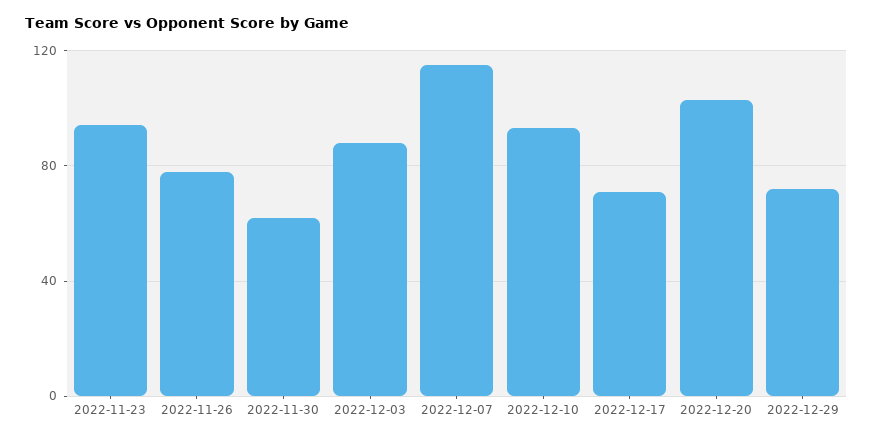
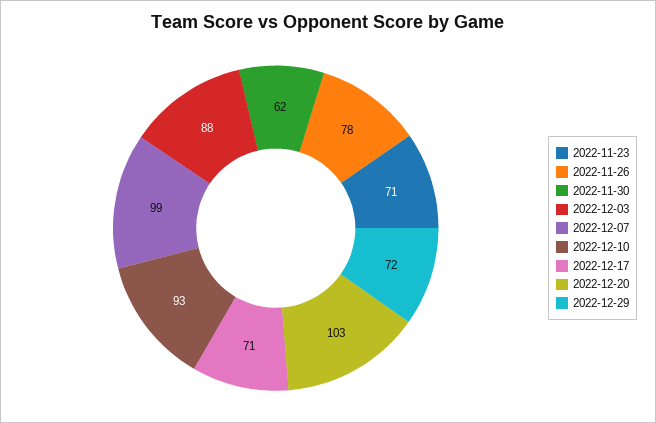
  {
-   "2022-11-23": 95,
+   "2022-11-23": 71,
    "2022-11-26": 78,
    "2022-11-30": 62,
    "2022-12-03": 88,
-   "2022-12-07": 115,
+   "2022-12-07": 99,
    "2022-12-10": 93,
    "2022-12-17": 71,
    "2022-12-20": 103,
    "2022-12-29": 72
  }

